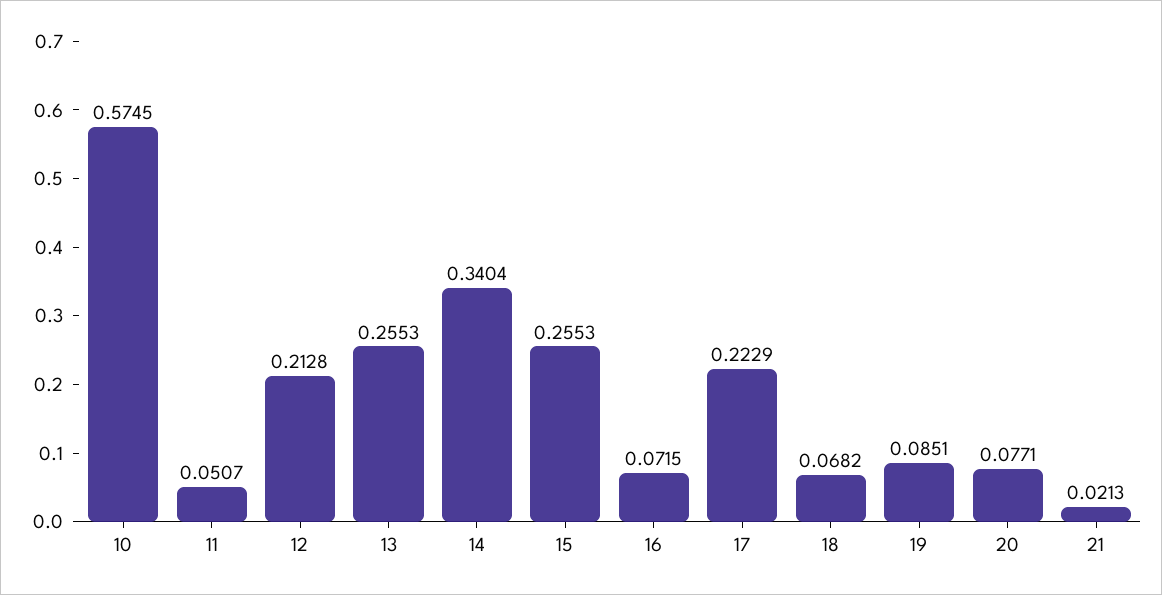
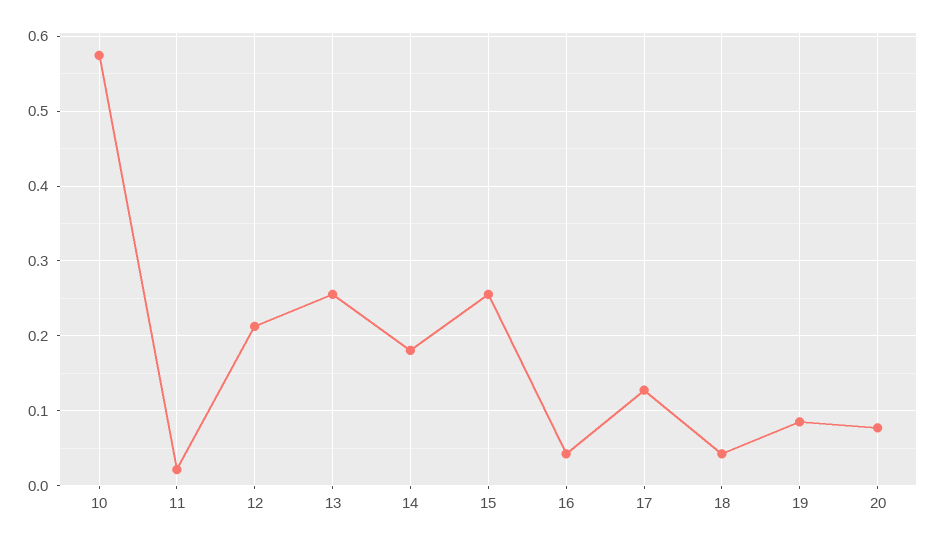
  {
    "10": 0.5745,
-   "11": 0.0507,
+   "11": 0.02,
    "12": 0.2128,
    "13": 0.2553,
-   "14": 0.3404,
+   "14": 0.18,
    "15": 0.2553,
-   "16": 0.0715,
+   "16": 0.04,
-   "17": 0.2229,
+   "17": 0.13,
-   "18": 0.0682,
+   "18": 0.04,
    "19": 0.0851,
-   "20": 0.0771,
+   "20": 0.0771
-   "21": 0.0213
  }

